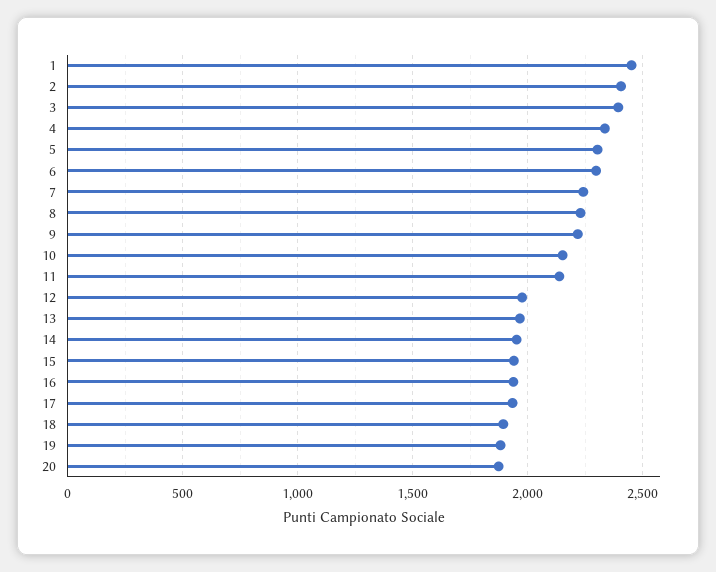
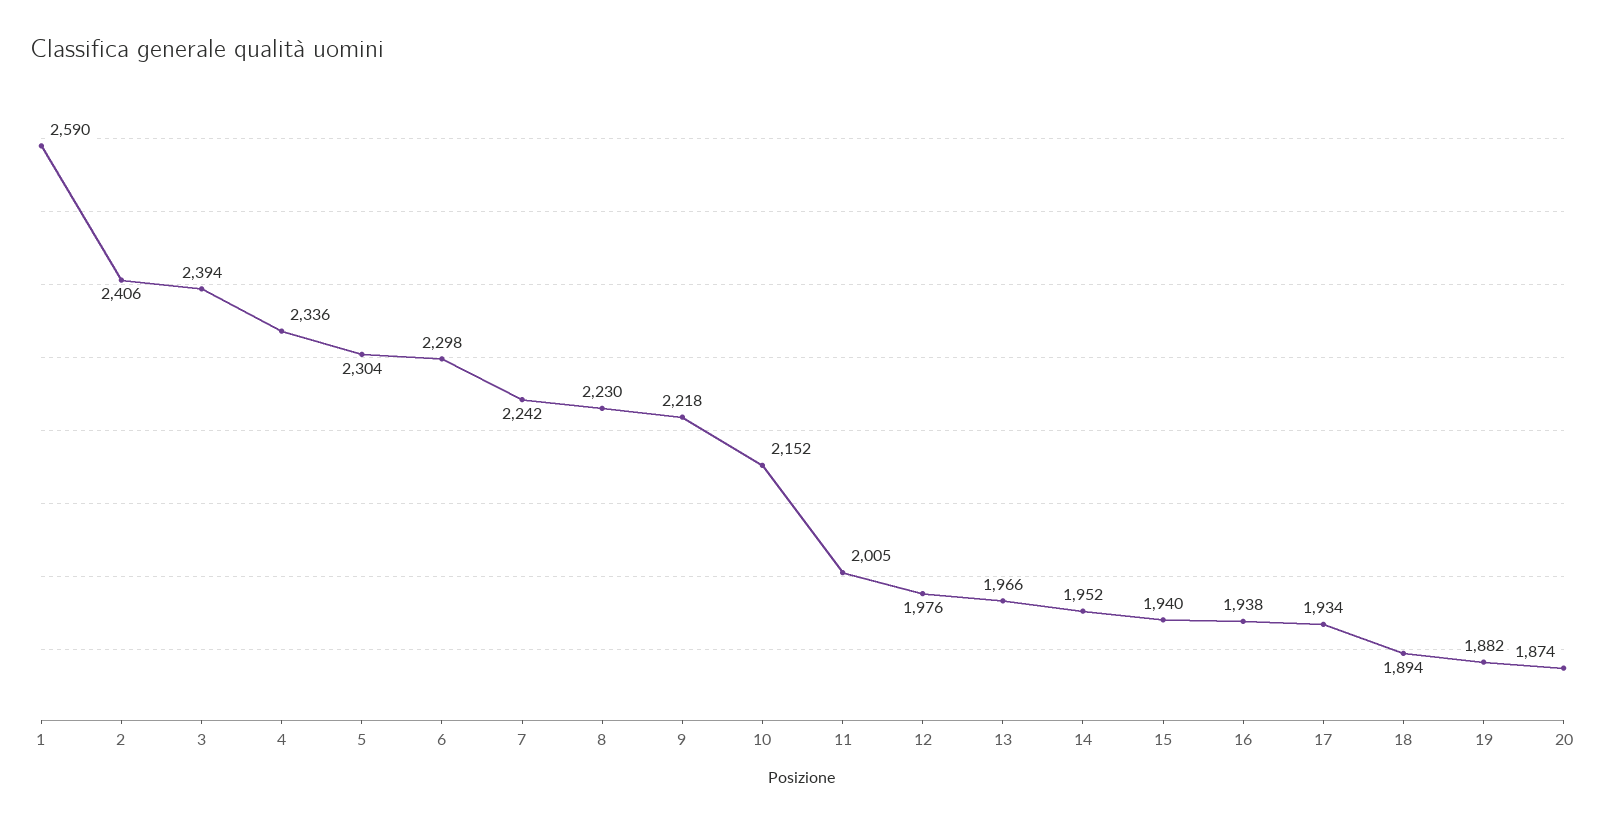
  {
-   "1": 2450,
+   "1": 2590,
    "2": 2406,
    "3": 2394,
    "4": 2336,
    "5": 2304,
    "6": 2298,
    "7": 2242,
    "8": 2230,
    "9": 2218,
    "10": 2152,
-   "11": 2150,
+   "11": 2005,
    "12": 1976,
    "13": 1966,
    "14": 1952,
    "15": 1940,
    "16": 1938,
    "17": 1934,
    "18": 1894,
    "19": 1882,
    "20": 1874
  }

